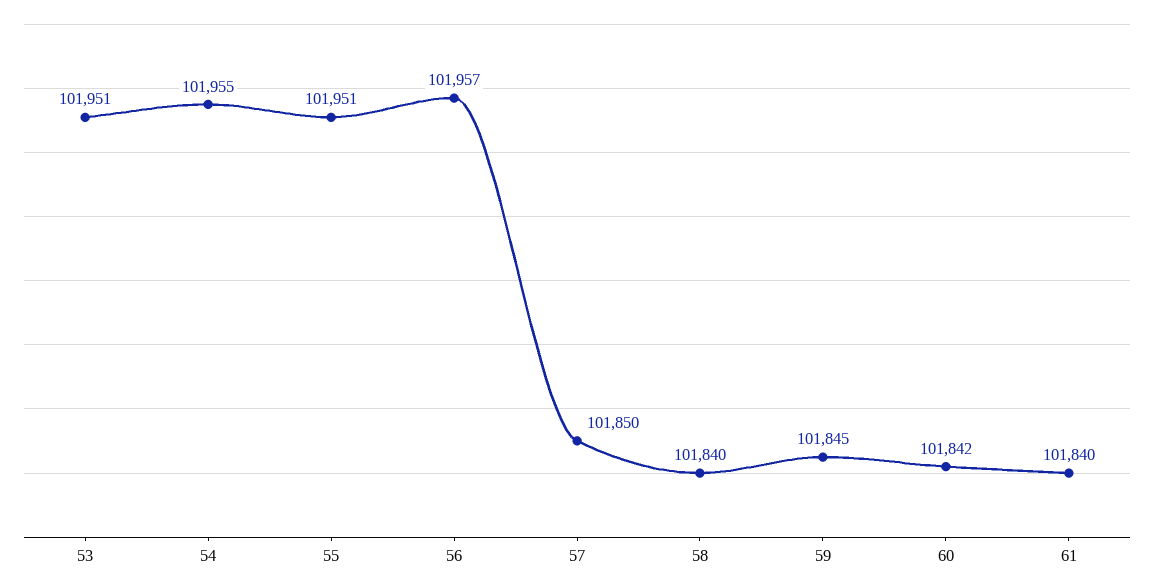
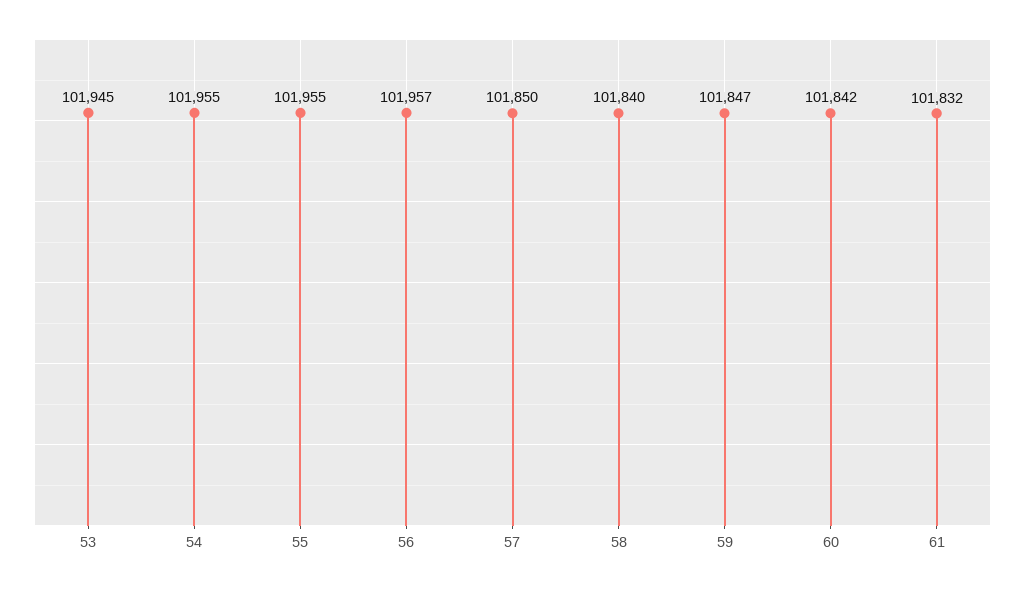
  {
-   "53": 101951,
+   "53": 101945,
    "54": 101955,
-   "55": 101951,
+   "55": 101955,
    "56": 101957,
    "57": 101850,
    "58": 101840,
-   "59": 101845,
+   "59": 101847,
    "60": 101842,
-   "61": 101840
+   "61": 101832
  }

